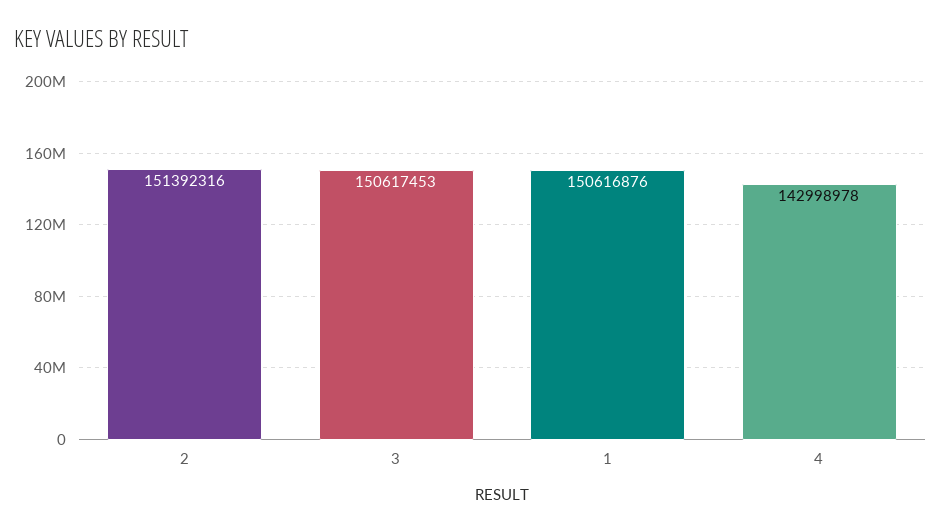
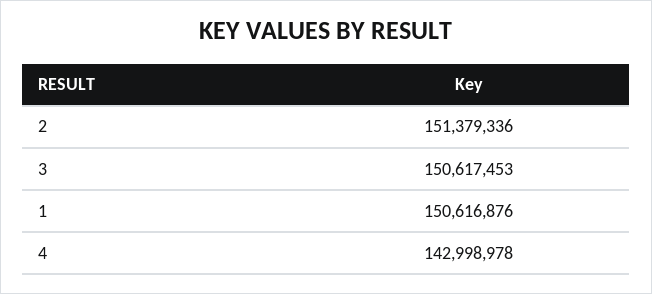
  {
-   "2": 151392316,
+   "2": 151379336,
    "3": 150617453,
    "1": 150616876,
    "4": 142998978
  }

